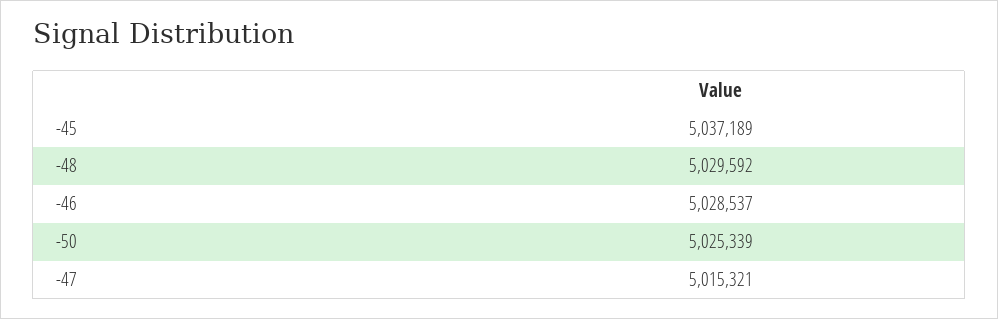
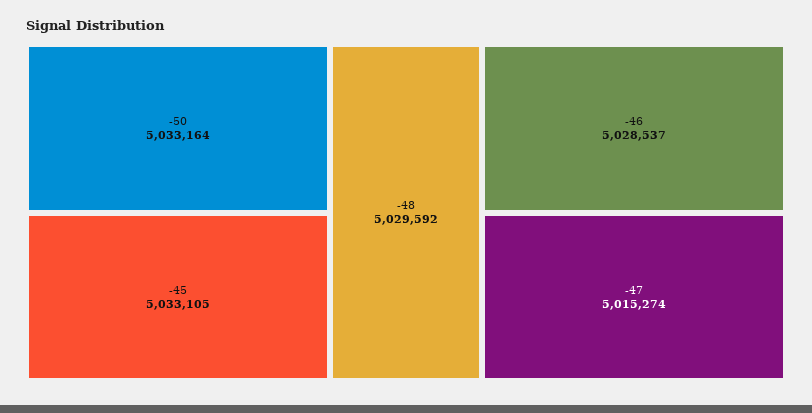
  {
-   "-45": 5037189,
+   "-45": 5033105,
    "-48": 5029592,
    "-46": 5028537,
-   "-50": 5025339,
+   "-50": 5033164,
-   "-47": 5015321
+   "-47": 5015274
  }

